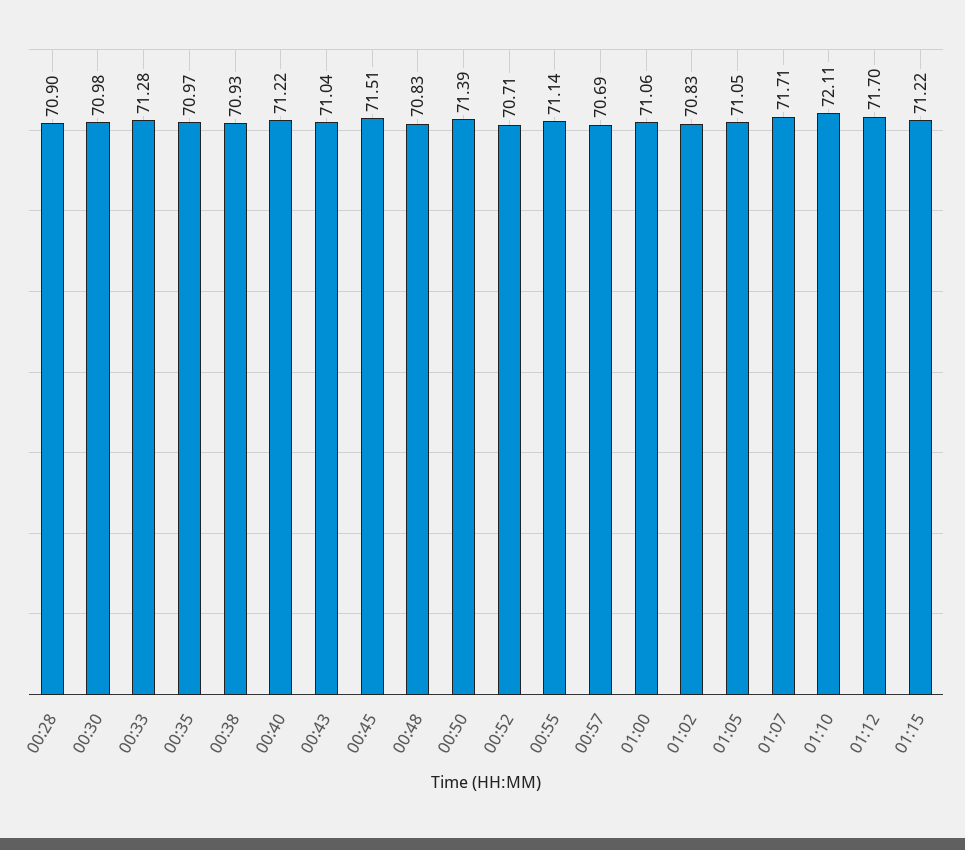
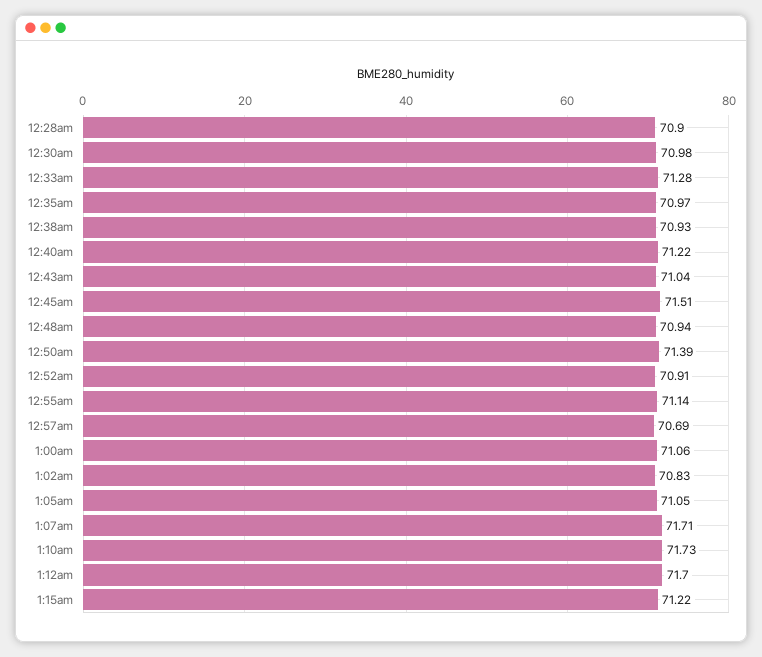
  {
    "00:28": 70.9,
    "00:30": 70.98,
    "00:33": 71.28,
    "00:35": 70.97,
    "00:38": 70.93,
    "00:40": 71.22,
    "00:43": 71.04,
    "00:45": 71.51,
-   "00:48": 70.83,
+   "00:48": 70.94,
    "00:50": 71.39,
-   "00:52": 70.71,
+   "00:52": 70.91,
    "00:55": 71.14,
    "00:57": 70.69,
    "01:00": 71.06,
    "01:02": 70.83,
    "01:05": 71.05,
    "01:07": 71.71,
-   "01:10": 72.11,
+   "01:10": 71.73,
    "01:12": 71.7,
    "01:15": 71.22
  }

